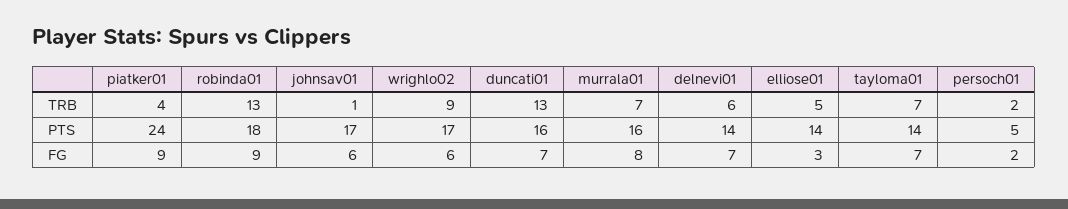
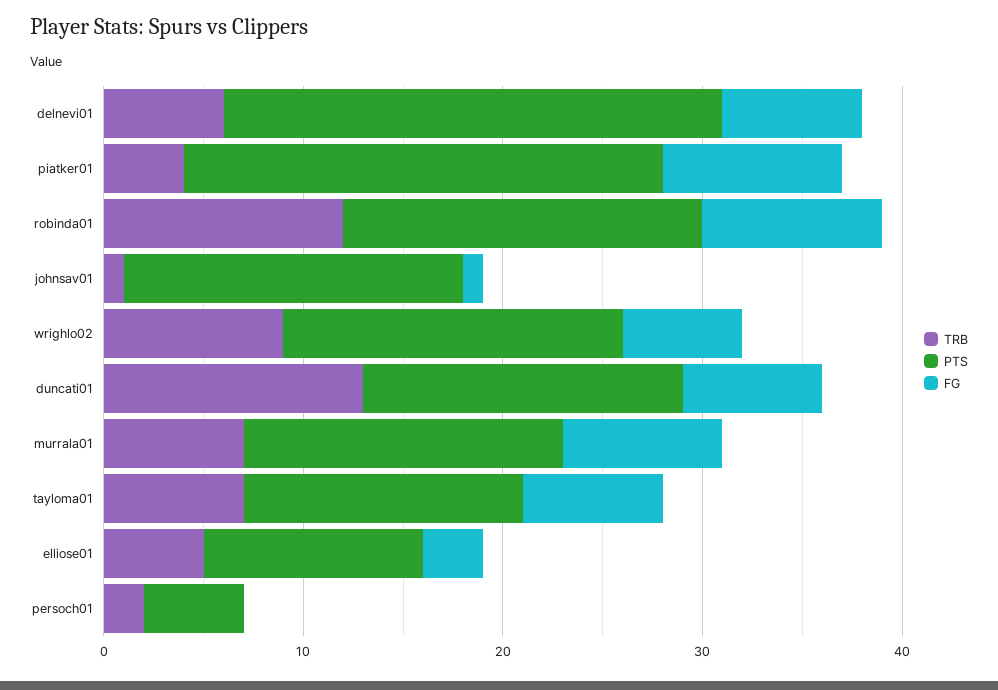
  {
    "TRB": {
      "piatker01": 4,
-     "robinda01": 13,
+     "robinda01": 12,
      "johnsav01": 1,
      "wrighlo02": 9,
      "duncati01": 13,
      "murrala01": 7,
      "delnevi01": 6,
      "elliose01": 5,
      "tayloma01": 7,
      "persoch01": 2
    },
    "PTS": {
      "piatker01": 24,
      "robinda01": 18,
      "johnsav01": 17,
      "wrighlo02": 17,
      "duncati01": 16,
      "murrala01": 16,
-     "delnevi01": 14,
+     "delnevi01": 25,
-     "elliose01": 14,
+     "elliose01": 11,
      "tayloma01": 14,
      "persoch01": 5
    },
    "FG": {
      "piatker01": 9,
      "robinda01": 9,
-     "johnsav01": 6,
+     "johnsav01": 1,
      "wrighlo02": 6,
      "duncati01": 7,
      "murrala01": 8,
      "delnevi01": 7,
      "elliose01": 3,
      "tayloma01": 7,
-     "persoch01": 2
+     "persoch01": 0
    }
  }

